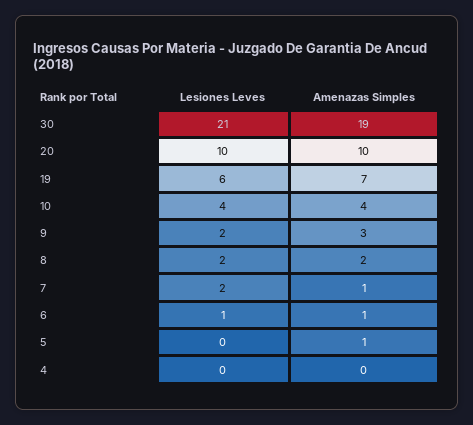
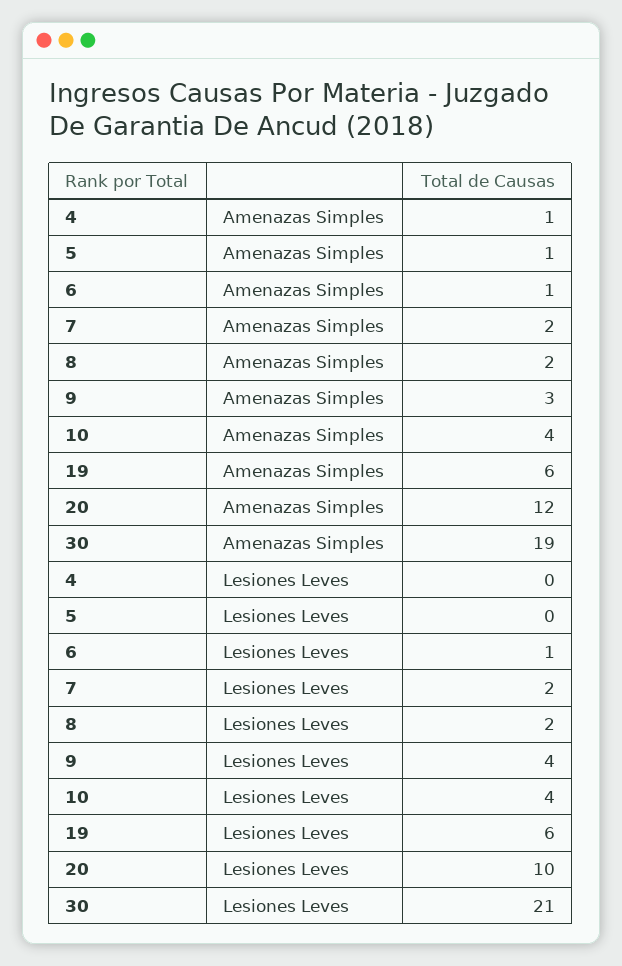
  {
    "Lesiones Leves": {
      "30": 21,
      "20": 10,
      "19": 6,
      "10": 4,
-     "9": 2,
+     "9": 4,
      "8": 2,
      "7": 2,
      "6": 1,
      "5": 0,
      "4": 0
    },
    "Amenazas Simples": {
      "30": 19,
-     "20": 10,
+     "20": 12,
-     "19": 7,
+     "19": 6,
      "10": 4,
      "9": 3,
      "8": 2,
-     "7": 1,
+     "7": 2,
      "6": 1,
      "5": 1,
-     "4": 0
+     "4": 1
    }
  }

